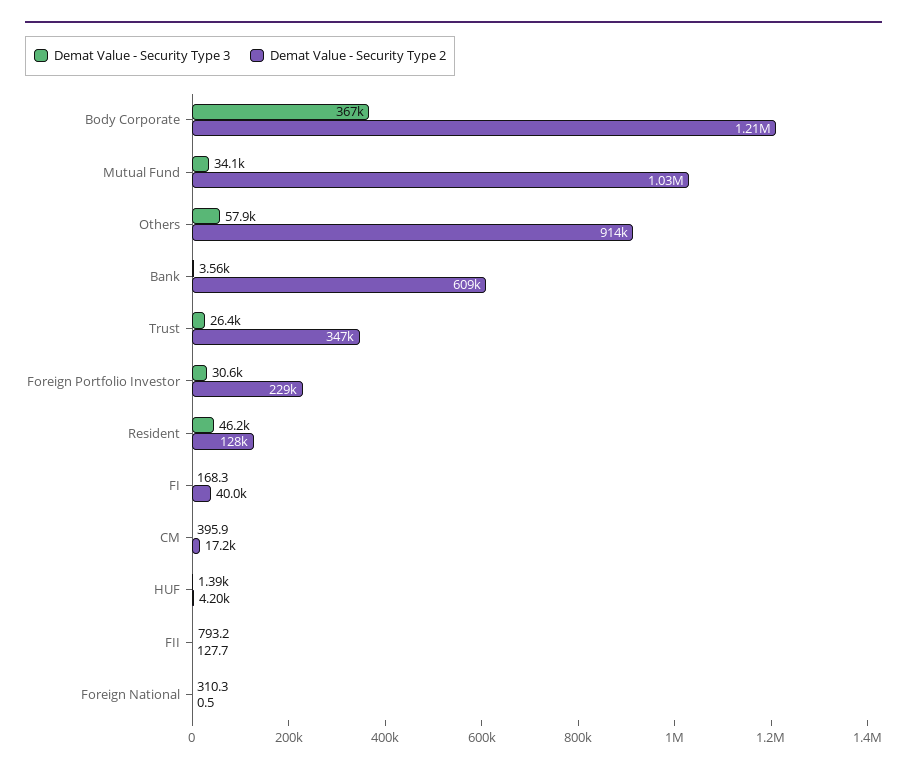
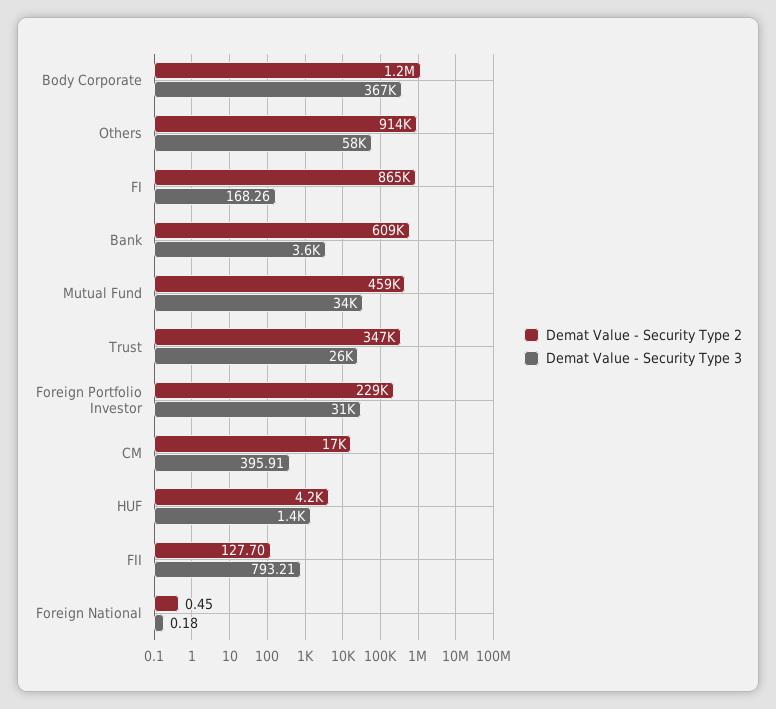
  {
    "Demat Value - Security Type 3": {
      "Body Corporate": 367000,
      "Mutual Fund": 34100,
      "Others": 57900,
      "Bank": 3560,
      "Trust": 26400,
      "Foreign Portfolio Investor": 30600,
-     "Resident": 46200,
      "FI": 168.26,
      "CM": 395.91,
      "HUF": 1390,
      "FII": 793.21,
-     "Foreign National": 310.3
+     "Foreign National": 0.18
    },
    "Demat Value - Security Type 2": {
      "Body Corporate": 1210000,
-     "Mutual Fund": 1030000,
+     "Mutual Fund": 459000,
      "Others": 914000,
      "Bank": 609000,
      "Trust": 347000,
      "Foreign Portfolio Investor": 229000,
-     "Resident": 128000,
-     "FI": 40000,
+     "FI": 865000,
      "CM": 17200,
      "HUF": 4200,
      "FII": 127.7,
      "Foreign National": 0.45
    }
  }

